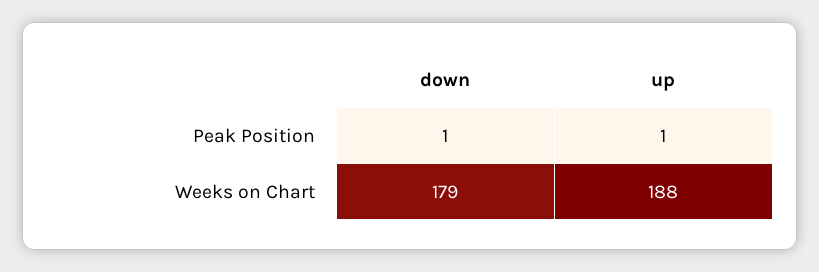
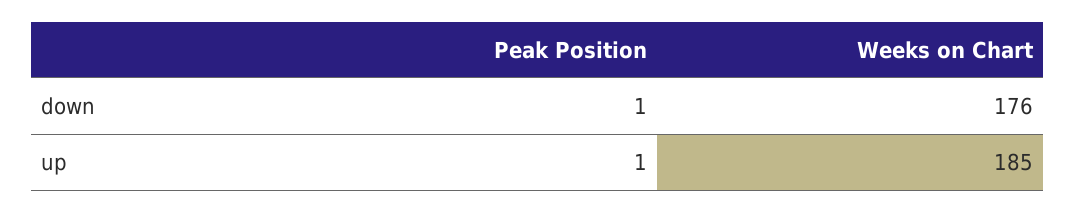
  {
    "down": {
      "Peak Position": 1,
-     "Weeks on Chart": 179
+     "Weeks on Chart": 176
    },
    "up": {
      "Peak Position": 1,
-     "Weeks on Chart": 188
+     "Weeks on Chart": 185
    }
  }

